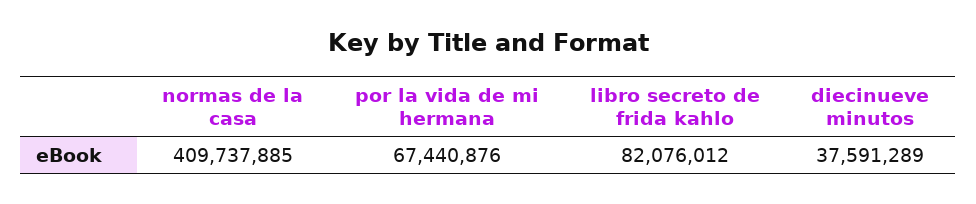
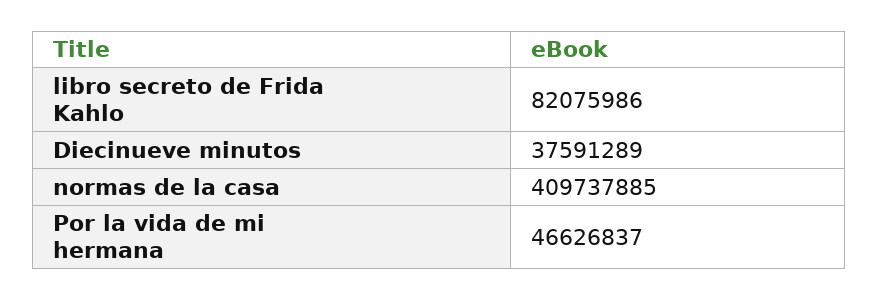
  {
    "normas de la casa": 409737885,
-   "por la vida de mi hermana": 67440876,
+   "por la vida de mi hermana": 46626837,
-   "libro secreto de frida kahlo": 82076012,
+   "libro secreto de frida kahlo": 82075986,
    "diecinueve minutos": 37591289
  }

